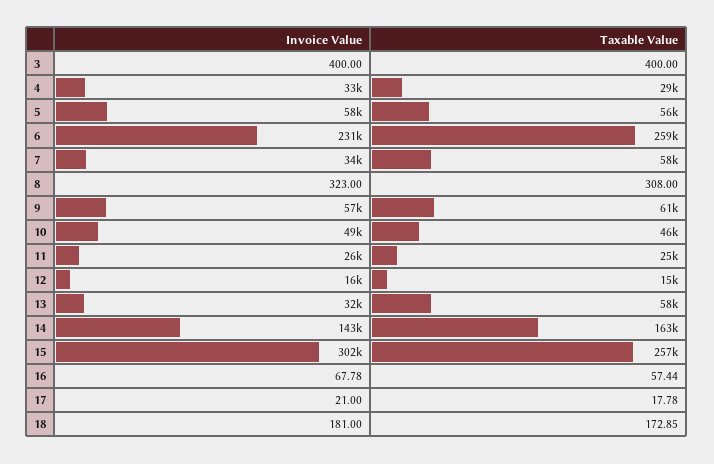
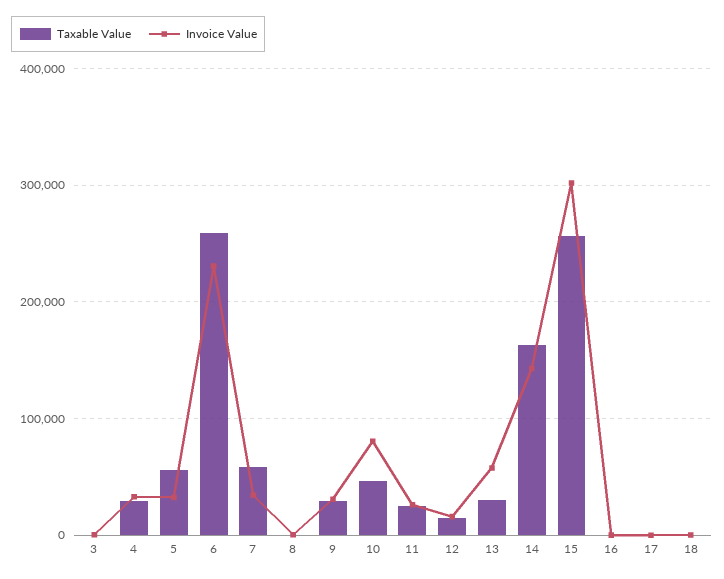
  {
    "Invoice Value": {
      "3": 400,
      "4": 33000,
-     "5": 58000,
+     "5": 30000,
      "6": 231000,
      "7": 34000,
      "8": 323,
-     "9": 57000,
+     "9": 30000,
-     "10": 49000,
+     "10": 80000,
      "11": 26000,
      "12": 16000,
-     "13": 32000,
+     "13": 60000,
      "14": 143000,
      "15": 302000,
      "16": 67.78,
      "17": 21,
      "18": 181
    },
    "Taxable Value": {
      "3": 400,
      "4": 29000,
      "5": 56000,
      "6": 259000,
      "7": 58000,
      "8": 308,
-     "9": 61000,
+     "9": 30000,
      "10": 46000,
      "11": 25000,
      "12": 15000,
-     "13": 58000,
+     "13": 30000,
      "14": 163000,
      "15": 257000,
      "16": 57.44,
      "17": 17.78,
      "18": 172.85
    }
  }

